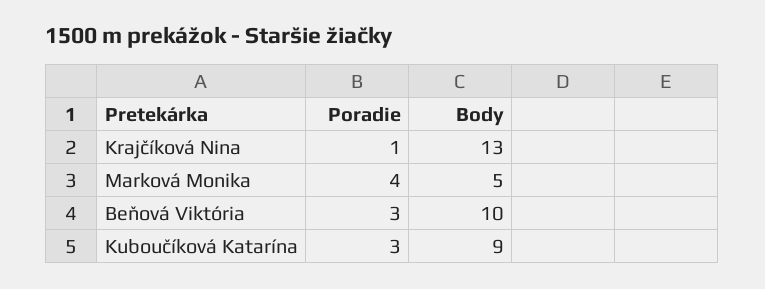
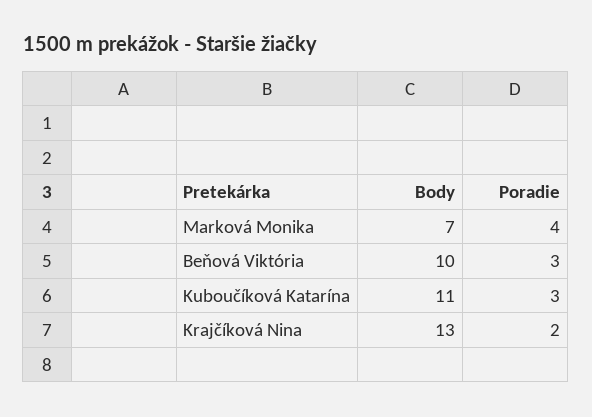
  {
    "Poradie": {
-     "Krajčíková Nina": 1,
+     "Krajčíková Nina": 2,
      "Marková Monika": 4,
      "Beňová Viktória": 3,
      "Kuboučíková Katarína": 3
    },
    "Body": {
      "Krajčíková Nina": 13,
-     "Marková Monika": 5,
+     "Marková Monika": 7,
      "Beňová Viktória": 10,
-     "Kuboučíková Katarína": 9
+     "Kuboučíková Katarína": 11
    }
  }

